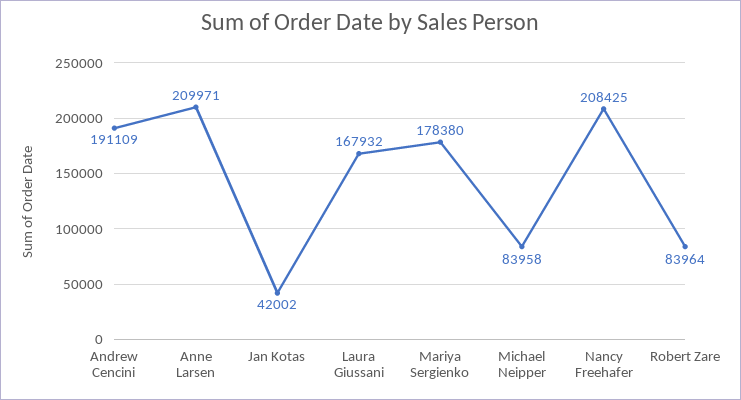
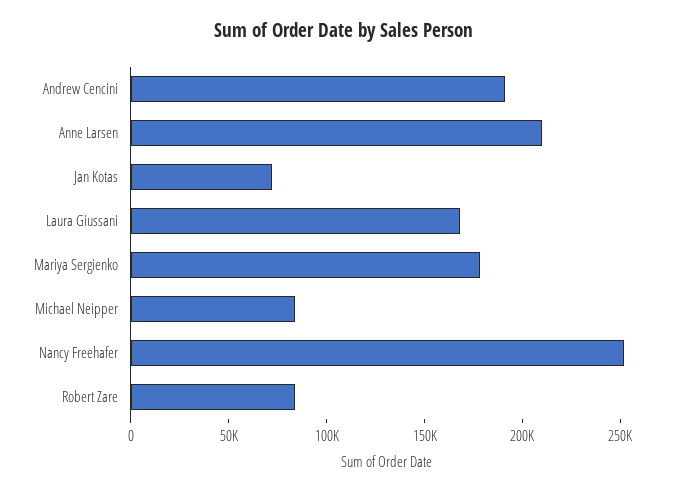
  {
    "Andrew Cencini": 191109,
    "Anne Larsen": 209971,
-   "Jan Kotas": 42002,
+   "Jan Kotas": 70000,
    "Laura Giussani": 167932,
    "Mariya Sergienko": 178380,
    "Michael Neipper": 83958,
-   "Nancy Freehafer": 208425,
+   "Nancy Freehafer": 250000,
    "Robert Zare": 83964
  }

